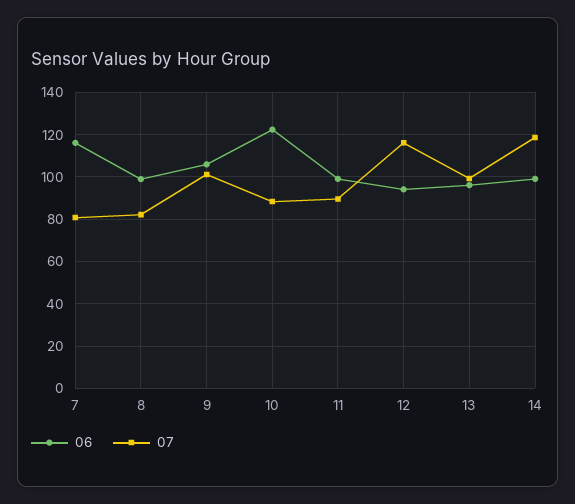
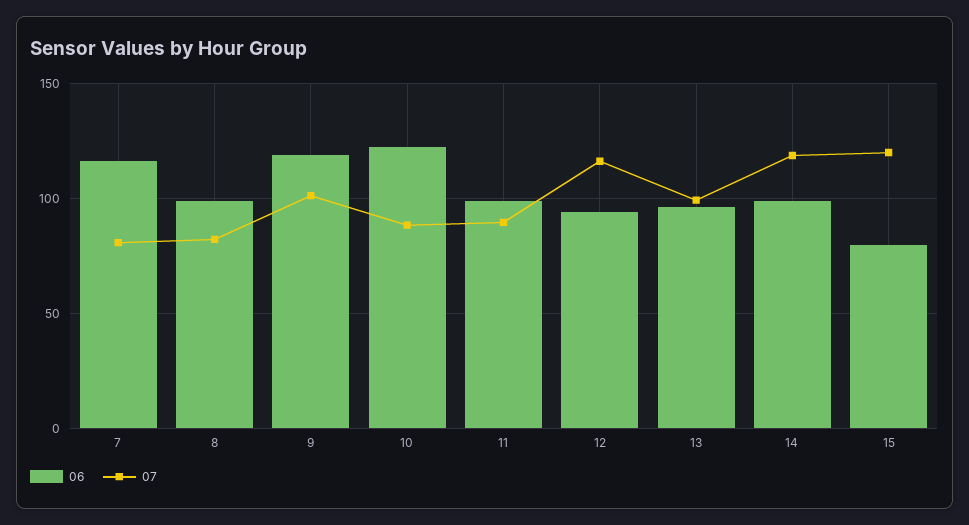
  {
    "06": {
      "7": 115,
      "8": 100,
-     "9": 105,
+     "9": 120,
      "10": 120,
      "11": 100,
      "12": 95,
      "13": 95,
-     "14": 100
+     "14": 100,
+     "15": 80
    },
    "07": {
      "7": 80,
      "8": 80,
      "9": 100,
      "10": 90,
      "11": 90,
      "12": 115,
      "13": 100,
-     "14": 120
+     "14": 120,
+     "15": 120
    }
  }

